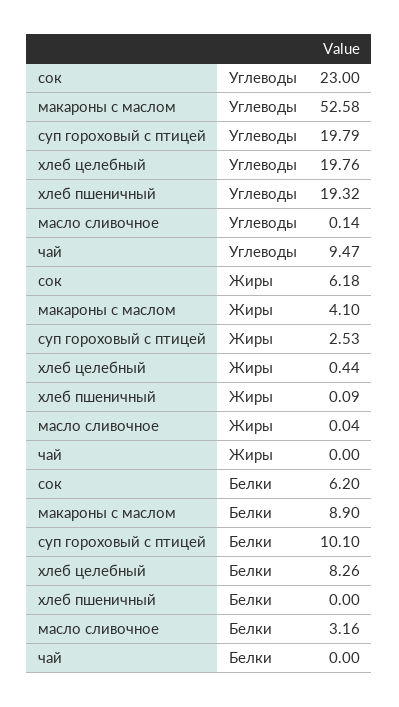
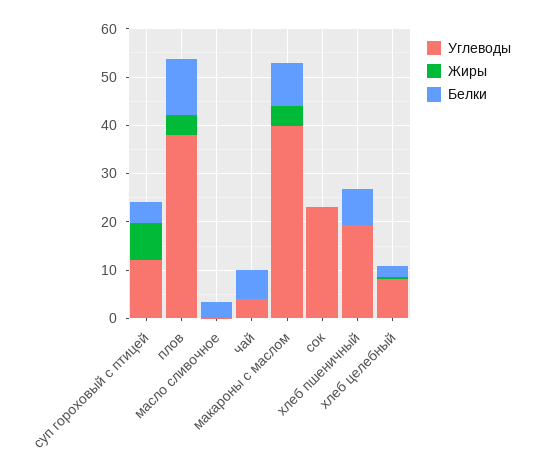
  {
    "Углеводы": {
      "сок": 23,
-     "макароны с маслом": 52.58,
+     "макароны с маслом": 40,
-     "суп гороховый с птицей": 19.79,
+     "суп гороховый с птицей": 12,
-     "хлеб целебный": 19.76,
+     "хлеб целебный": 8,
      "хлеб пшеничный": 19.32,
      "масло сливочное": 0.14,
-     "чай": 9.47
+     "чай": 4,
+     "плов": 38
    },
    "Жиры": {
-     "сок": 6.18,
+     "сок": 0,
      "макароны с маслом": 4.1,
-     "суп гороховый с птицей": 2.53,
+     "суп гороховый с птицей": 8,
      "хлеб целебный": 0.44,
      "хлеб пшеничный": 0.09,
      "масло сливочное": 0.04,
-     "чай": 0
+     "чай": 0,
+     "плов": 4
    },
    "Белки": {
-     "сок": 6.2,
+     "сок": 0,
      "макароны с маслом": 8.9,
-     "суп гороховый с птицей": 10.1,
+     "суп гороховый с птицей": 4,
-     "хлеб целебный": 8.26,
+     "хлеб целебный": 2,
-     "хлеб пшеничный": 0,
+     "хлеб пшеничный": 8,
      "масло сливочное": 3.16,
-     "чай": 0
+     "чай": 6,
+     "плов": 12
    }
  }

